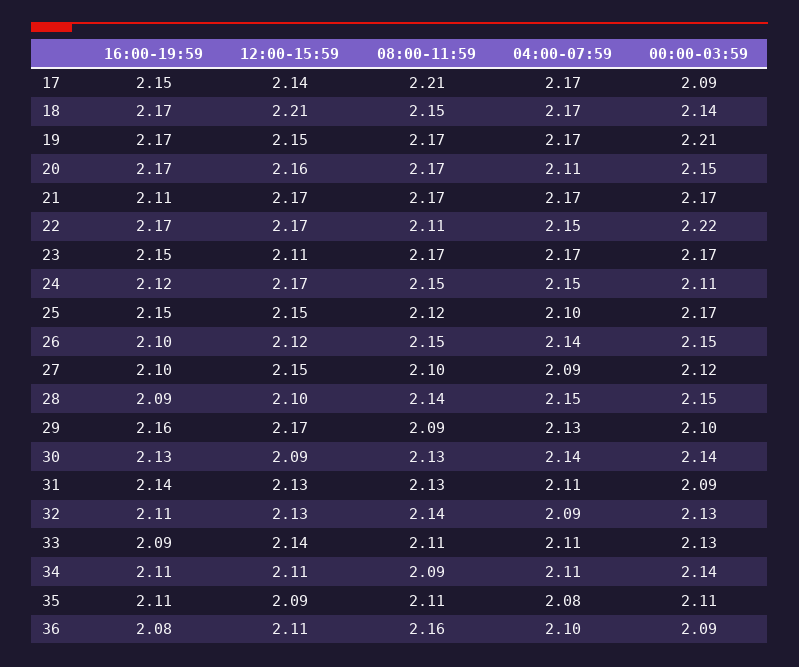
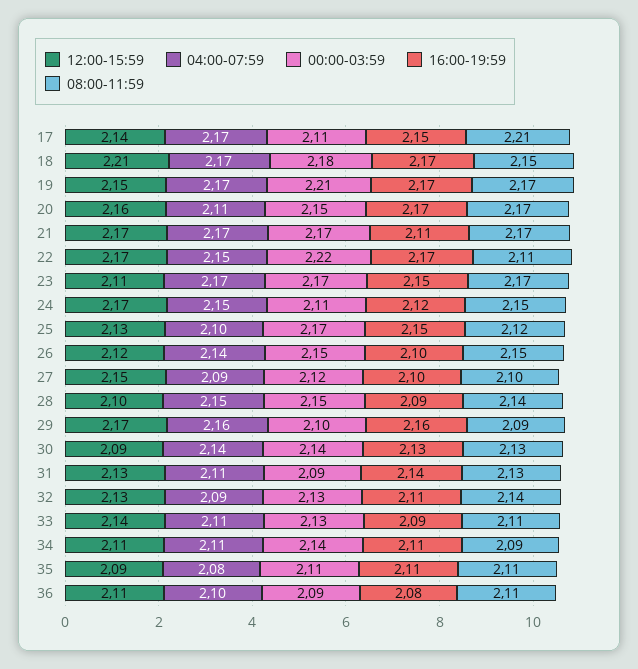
  {
    "16:00-19:59": {
      "17": 2.15,
      "18": 2.17,
      "19": 2.17,
      "20": 2.17,
      "21": 2.11,
      "22": 2.17,
      "23": 2.15,
      "24": 2.12,
      "25": 2.15,
      "26": 2.1,
      "27": 2.1,
      "28": 2.09,
      "29": 2.16,
      "30": 2.13,
      "31": 2.14,
      "32": 2.11,
      "33": 2.09,
      "34": 2.11,
      "35": 2.11,
      "36": 2.08
    },
    "12:00-15:59": {
      "17": 2.14,
      "18": 2.21,
      "19": 2.15,
      "20": 2.16,
      "21": 2.17,
      "22": 2.17,
      "23": 2.11,
      "24": 2.17,
-     "25": 2.15,
+     "25": 2.13,
      "26": 2.12,
      "27": 2.15,
      "28": 2.1,
      "29": 2.17,
      "30": 2.09,
      "31": 2.13,
      "32": 2.13,
      "33": 2.14,
      "34": 2.11,
      "35": 2.09,
      "36": 2.11
    },
    "08:00-11:59": {
      "17": 2.21,
      "18": 2.15,
      "19": 2.17,
      "20": 2.17,
      "21": 2.17,
      "22": 2.11,
      "23": 2.17,
      "24": 2.15,
      "25": 2.12,
      "26": 2.15,
      "27": 2.1,
      "28": 2.14,
      "29": 2.09,
      "30": 2.13,
      "31": 2.13,
      "32": 2.14,
      "33": 2.11,
      "34": 2.09,
      "35": 2.11,
-     "36": 2.16
+     "36": 2.11
    },
    "04:00-07:59": {
      "17": 2.17,
      "18": 2.17,
      "19": 2.17,
      "20": 2.11,
      "21": 2.17,
      "22": 2.15,
      "23": 2.17,
      "24": 2.15,
      "25": 2.1,
      "26": 2.14,
      "27": 2.09,
      "28": 2.15,
-     "29": 2.13,
+     "29": 2.16,
      "30": 2.14,
      "31": 2.11,
      "32": 2.09,
      "33": 2.11,
      "34": 2.11,
      "35": 2.08,
      "36": 2.1
    },
    "00:00-03:59": {
-     "17": 2.09,
+     "17": 2.11,
-     "18": 2.14,
+     "18": 2.18,
      "19": 2.21,
      "20": 2.15,
      "21": 2.17,
      "22": 2.22,
      "23": 2.17,
      "24": 2.11,
      "25": 2.17,
      "26": 2.15,
      "27": 2.12,
      "28": 2.15,
      "29": 2.1,
      "30": 2.14,
      "31": 2.09,
      "32": 2.13,
      "33": 2.13,
      "34": 2.14,
      "35": 2.11,
      "36": 2.09
    }
  }

